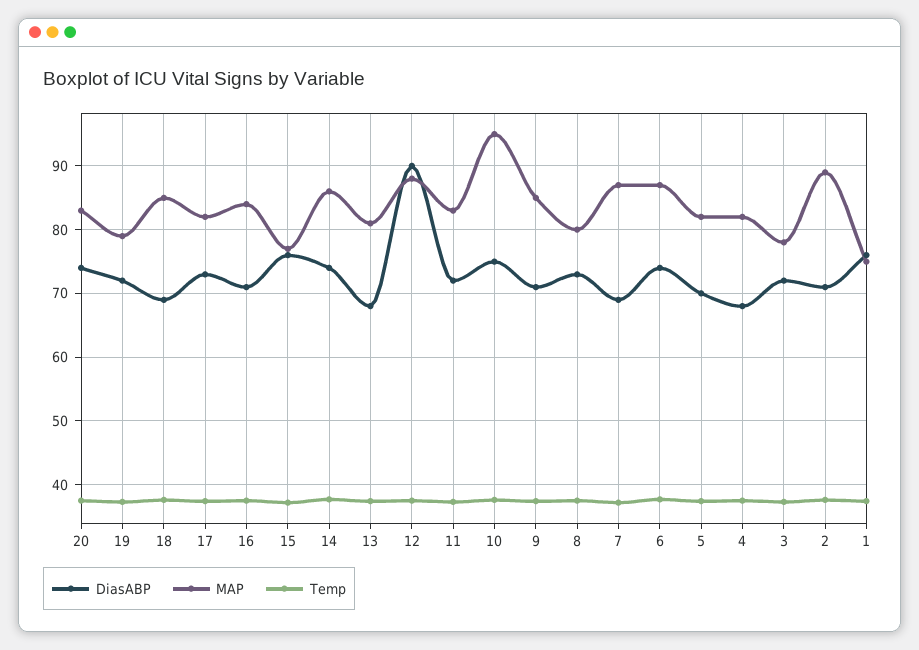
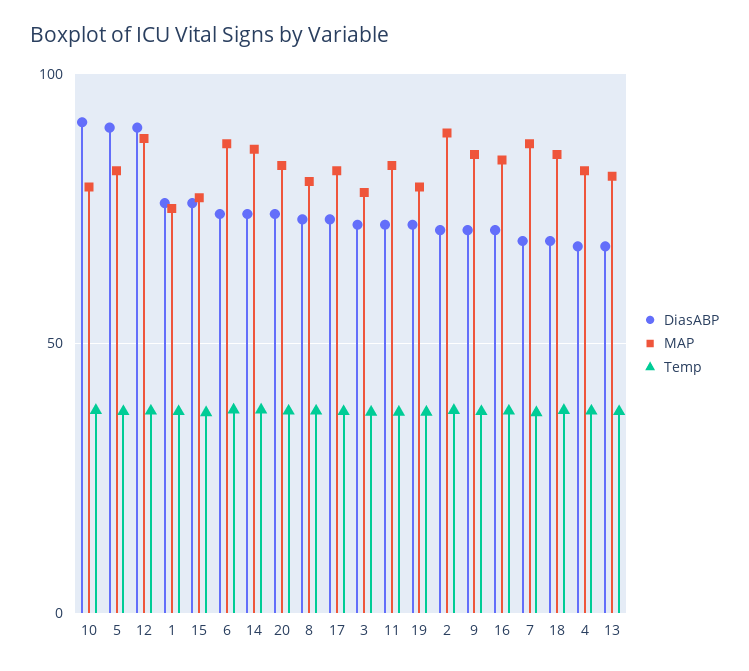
  {
    "DiasABP": {
      "20": 74,
      "19": 72,
      "18": 69,
      "17": 73,
      "16": 71,
      "15": 76,
      "14": 74,
      "13": 68,
      "12": 90,
      "11": 72,
-     "10": 75,
+     "10": 90,
      "9": 71,
      "8": 73,
      "7": 69,
      "6": 74,
-     "5": 70,
+     "5": 90,
      "4": 68,
      "3": 72,
      "2": 71,
      "1": 76
    },
    "MAP": {
      "20": 83,
      "19": 79,
      "18": 85,
      "17": 82,
      "16": 84,
      "15": 77,
      "14": 86,
      "13": 81,
      "12": 88,
      "11": 83,
-     "10": 95,
+     "10": 80,
      "9": 85,
      "8": 80,
      "7": 87,
      "6": 87,
      "5": 82,
      "4": 82,
      "3": 78,
      "2": 89,
      "1": 75
    },
    "Temp": {
      "20": 38,
      "19": 37,
      "18": 38,
      "17": 37,
      "16": 38,
      "15": 37,
      "14": 38,
      "13": 37,
      "12": 38,
      "11": 37,
      "10": 38,
      "9": 37,
      "8": 38,
      "7": 37,
      "6": 38,
      "5": 37,
      "4": 38,
      "3": 37,
      "2": 38,
      "1": 37
    }
  }

